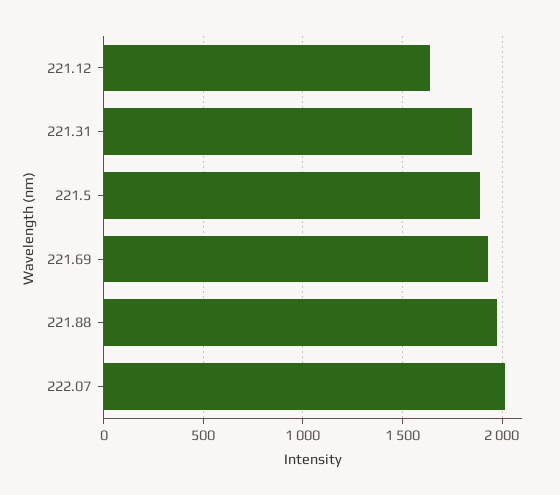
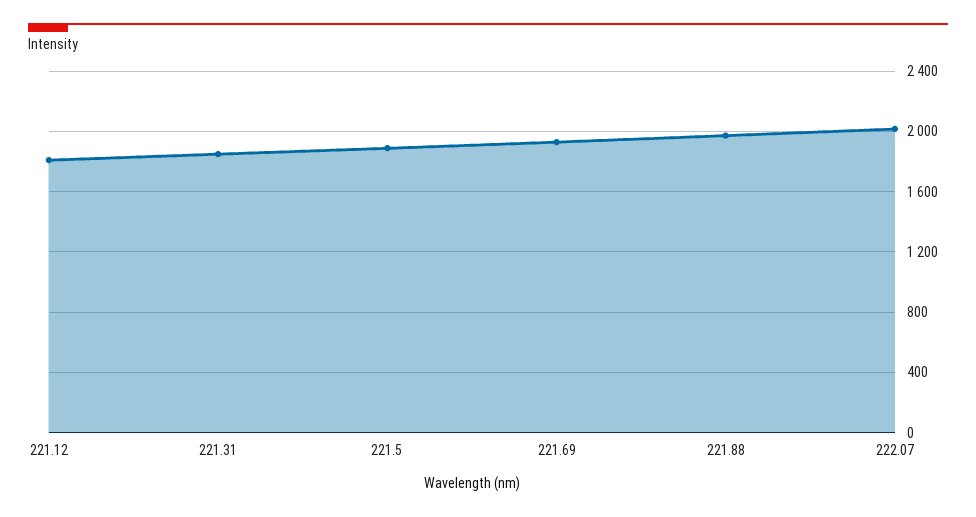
  {
-   "221.12": 1650,
+   "221.12": 1800,
    "221.31": 1850,
    "221.5": 1900,
    "221.69": 1950,
    "221.88": 1950,
    "222.07": 2000
  }

